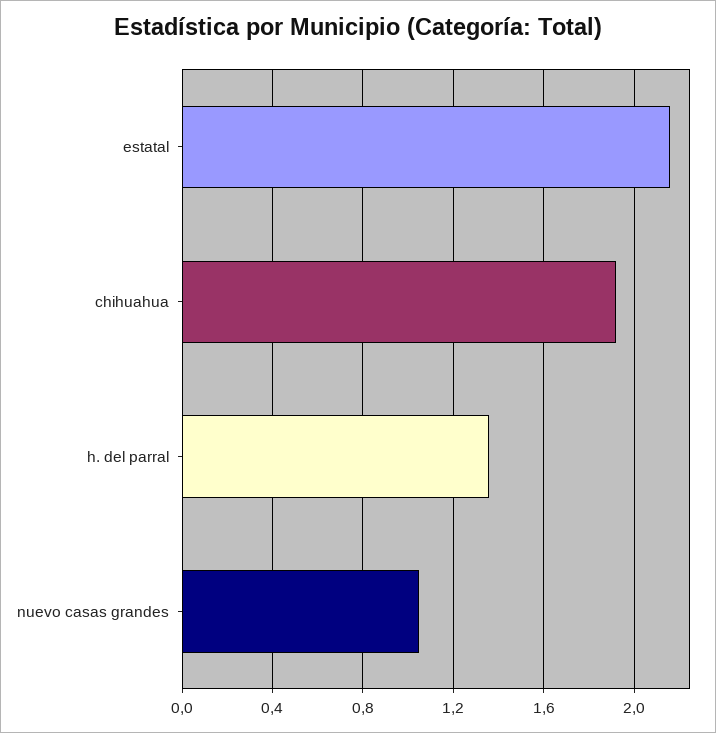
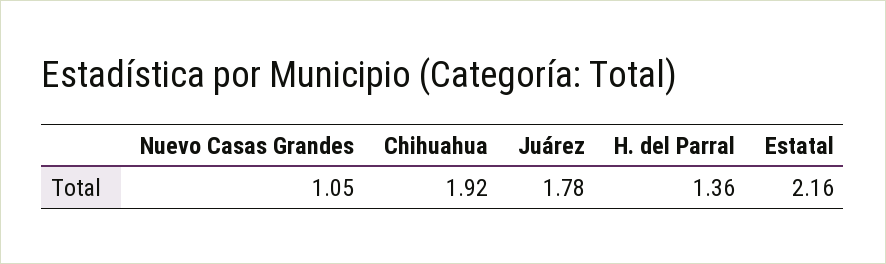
  {
    "estatal": 2.16,
    "chihuahua": 1.92,
    "h. del parral": 1.36,
-   "nuevo casas grandes": 1.05
+   "nuevo casas grandes": 1.05,
+   "Juárez": 1.78
  }

